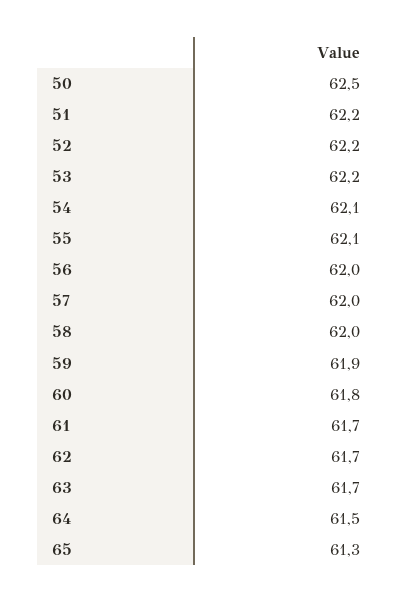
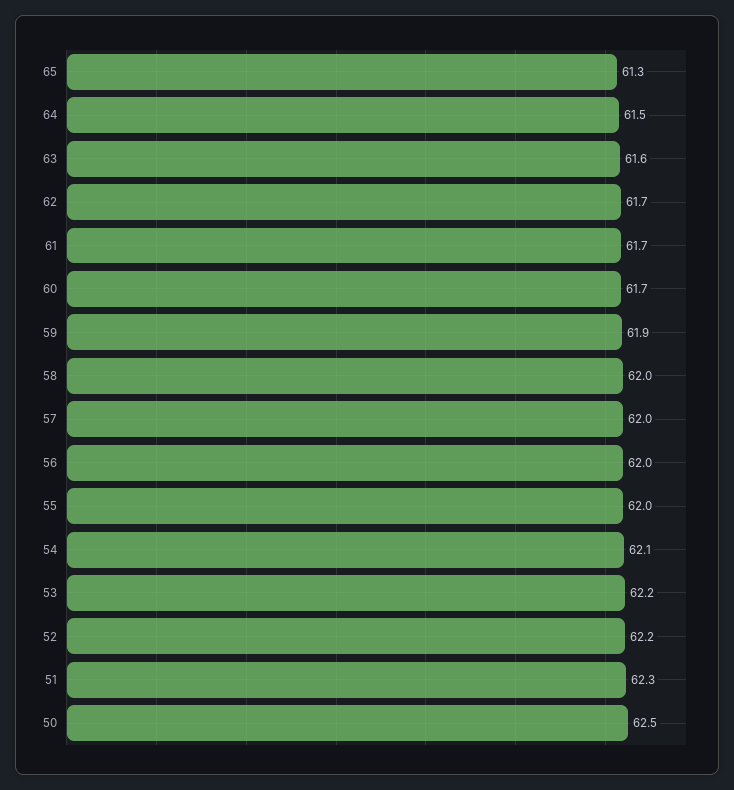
  {
    "50": 62.5,
-   "51": 62.2,
+   "51": 62.3,
    "52": 62.2,
    "53": 62.2,
    "54": 62.1,
-   "55": 62.1,
+   "55": 62,
    "56": 62,
    "57": 62,
    "58": 62,
    "59": 61.9,
-   "60": 61.8,
+   "60": 61.7,
    "61": 61.7,
    "62": 61.7,
-   "63": 61.7,
+   "63": 61.6,
    "64": 61.5,
    "65": 61.3
  }

